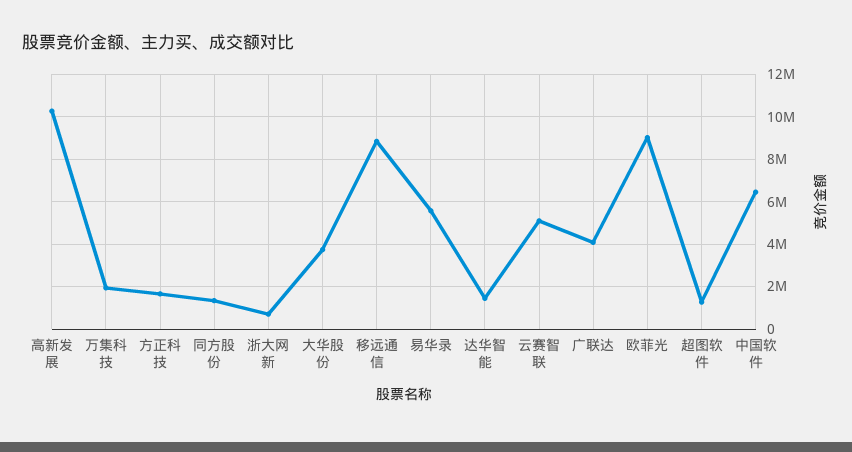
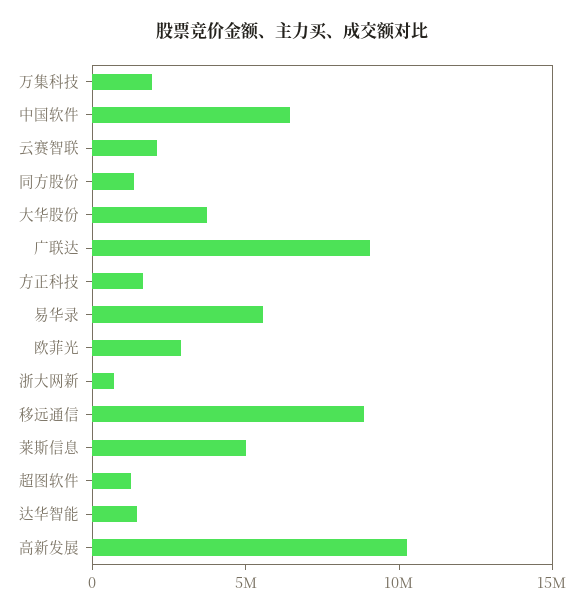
  {
    "高新发展": 10500000,
    "万集科技": 2000000,
    "方正科技": 1500000,
    "同方股份": 1500000,
    "浙大网新": 500000,
    "大华股份": 3500000,
    "移远通信": 9000000,
    "易华录": 5500000,
    "达华智能": 1500000,
-   "云赛智联": 5000000,
+   "云赛智联": 2000000,
-   "广联达": 4000000,
+   "广联达": 9000000,
-   "欧菲光": 9000000,
+   "欧菲光": 3000000,
    "超图软件": 1500000,
-   "中国软件": 6500000
+   "中国软件": 6500000,
+   "莱斯信息": 5000000
  }

